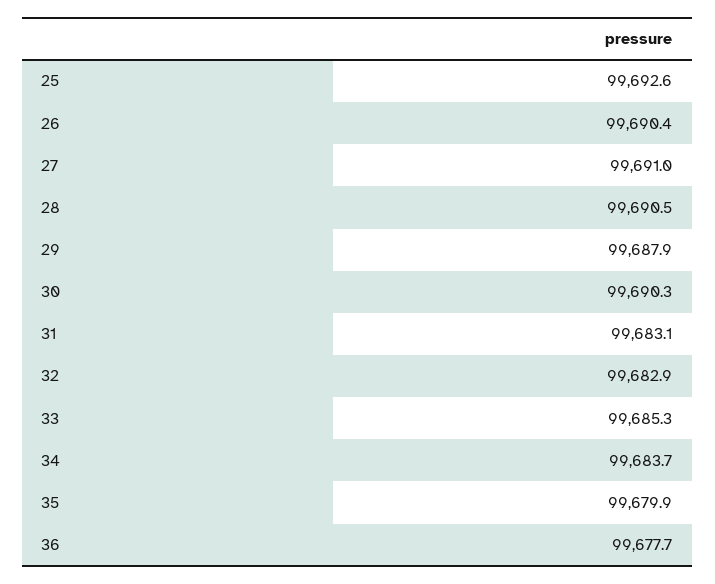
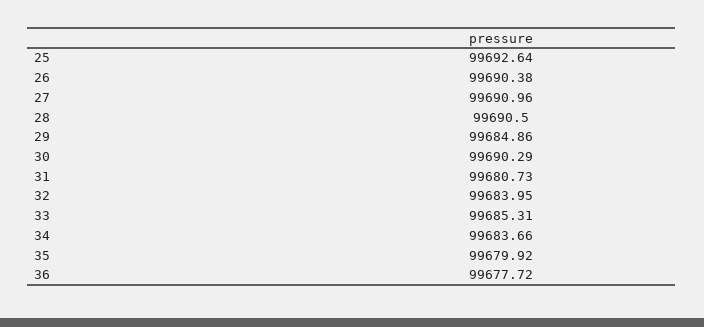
  {
    "25": 99692.64,
    "26": 99690.38,
    "27": 99690.96,
    "28": 99690.5,
-   "29": 99687.9,
+   "29": 99684.86,
    "30": 99690.29,
-   "31": 99683.1,
+   "31": 99680.73,
-   "32": 99682.9,
+   "32": 99683.95,
    "33": 99685.31,
    "34": 99683.66,
    "35": 99679.92,
    "36": 99677.72
  }

